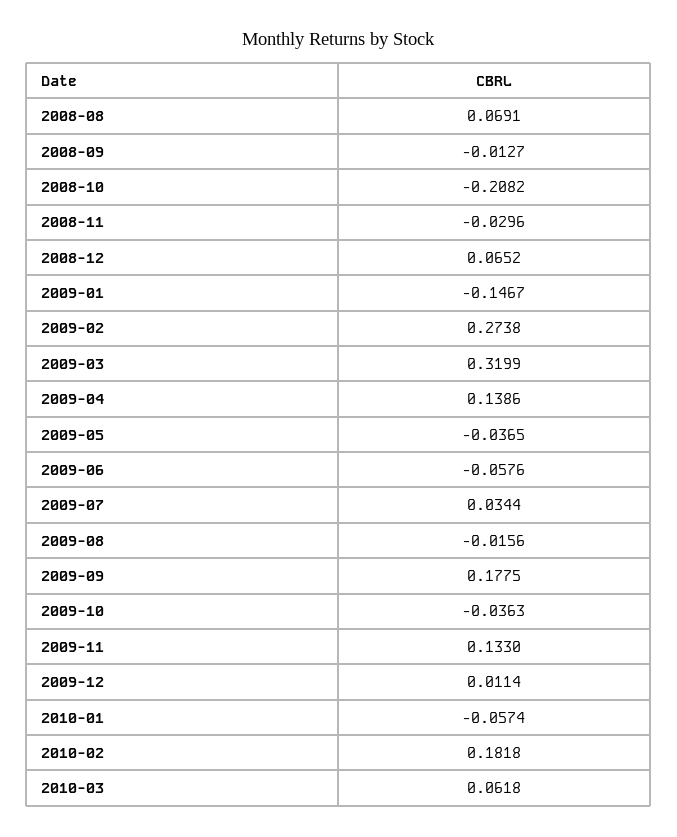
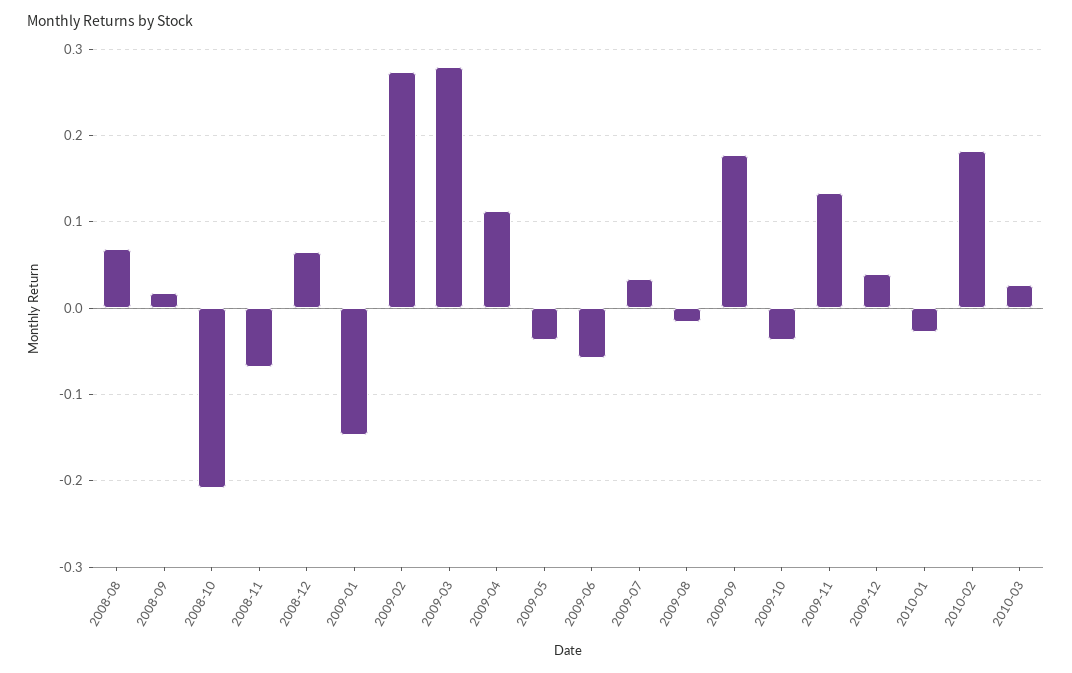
  {
    "2008-08": 0.0691,
-   "2008-09": -0.0127,
+   "2008-09": 0.02,
    "2008-10": -0.2082,
-   "2008-11": -0.0296,
+   "2008-11": -0.07,
    "2008-12": 0.0652,
    "2009-01": -0.1467,
    "2009-02": 0.2738,
-   "2009-03": 0.3199,
+   "2009-03": 0.28,
-   "2009-04": 0.1386,
+   "2009-04": 0.11,
    "2009-05": -0.0365,
    "2009-06": -0.0576,
    "2009-07": 0.0344,
    "2009-08": -0.0156,
    "2009-09": 0.1775,
    "2009-10": -0.0363,
    "2009-11": 0.133,
-   "2009-12": 0.0114,
+   "2009-12": 0.04,
-   "2010-01": -0.0574,
+   "2010-01": -0.03,
    "2010-02": 0.1818,
-   "2010-03": 0.0618
+   "2010-03": 0.03
  }

